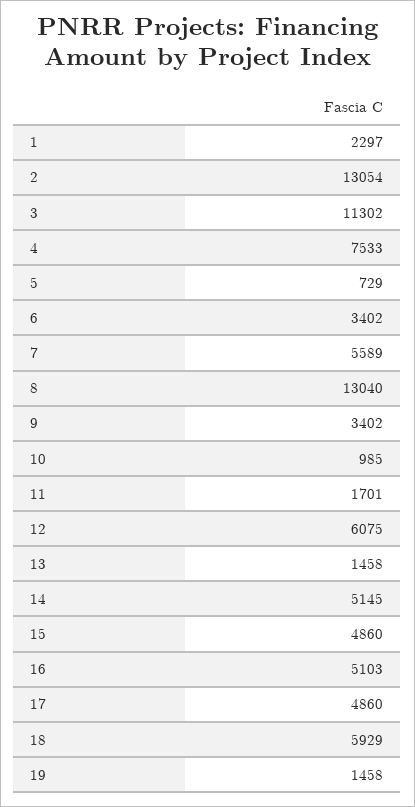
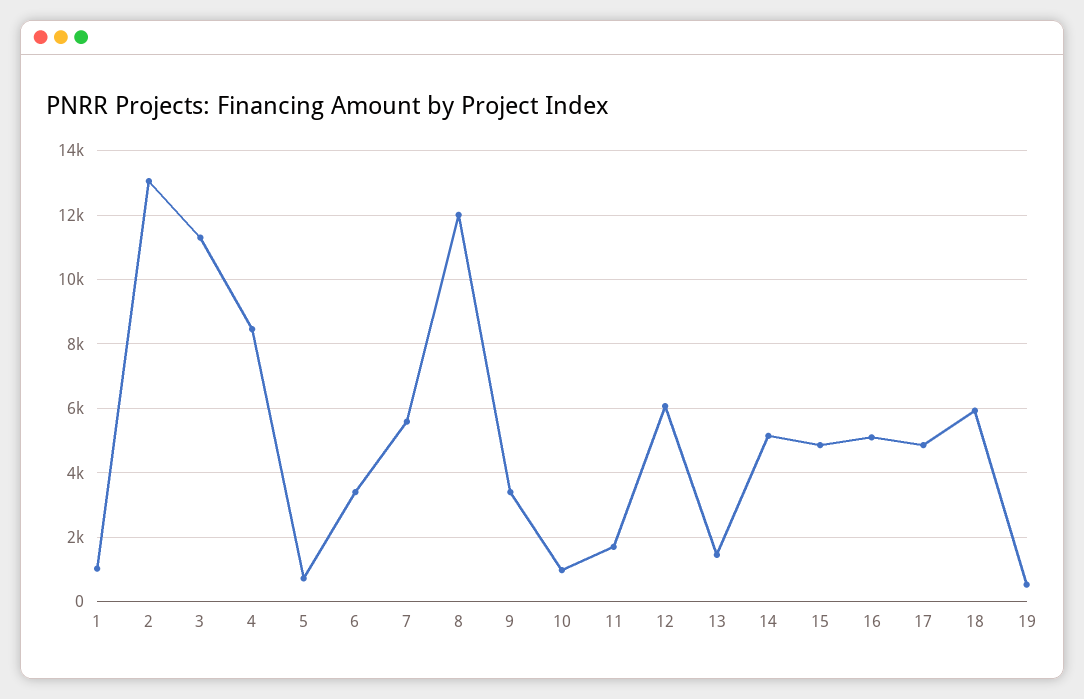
  {
-   "1": 2297,
+   "1": 1000,
    "2": 13054,
    "3": 11302,
-   "4": 7533,
+   "4": 8400,
    "5": 729,
    "6": 3402,
    "7": 5589,
-   "8": 13040,
+   "8": 12000,
    "9": 3402,
    "10": 985,
    "11": 1701,
    "12": 6075,
    "13": 1458,
    "14": 5145,
    "15": 4860,
    "16": 5103,
    "17": 4860,
    "18": 5929,
-   "19": 1458
+   "19": 600
  }

